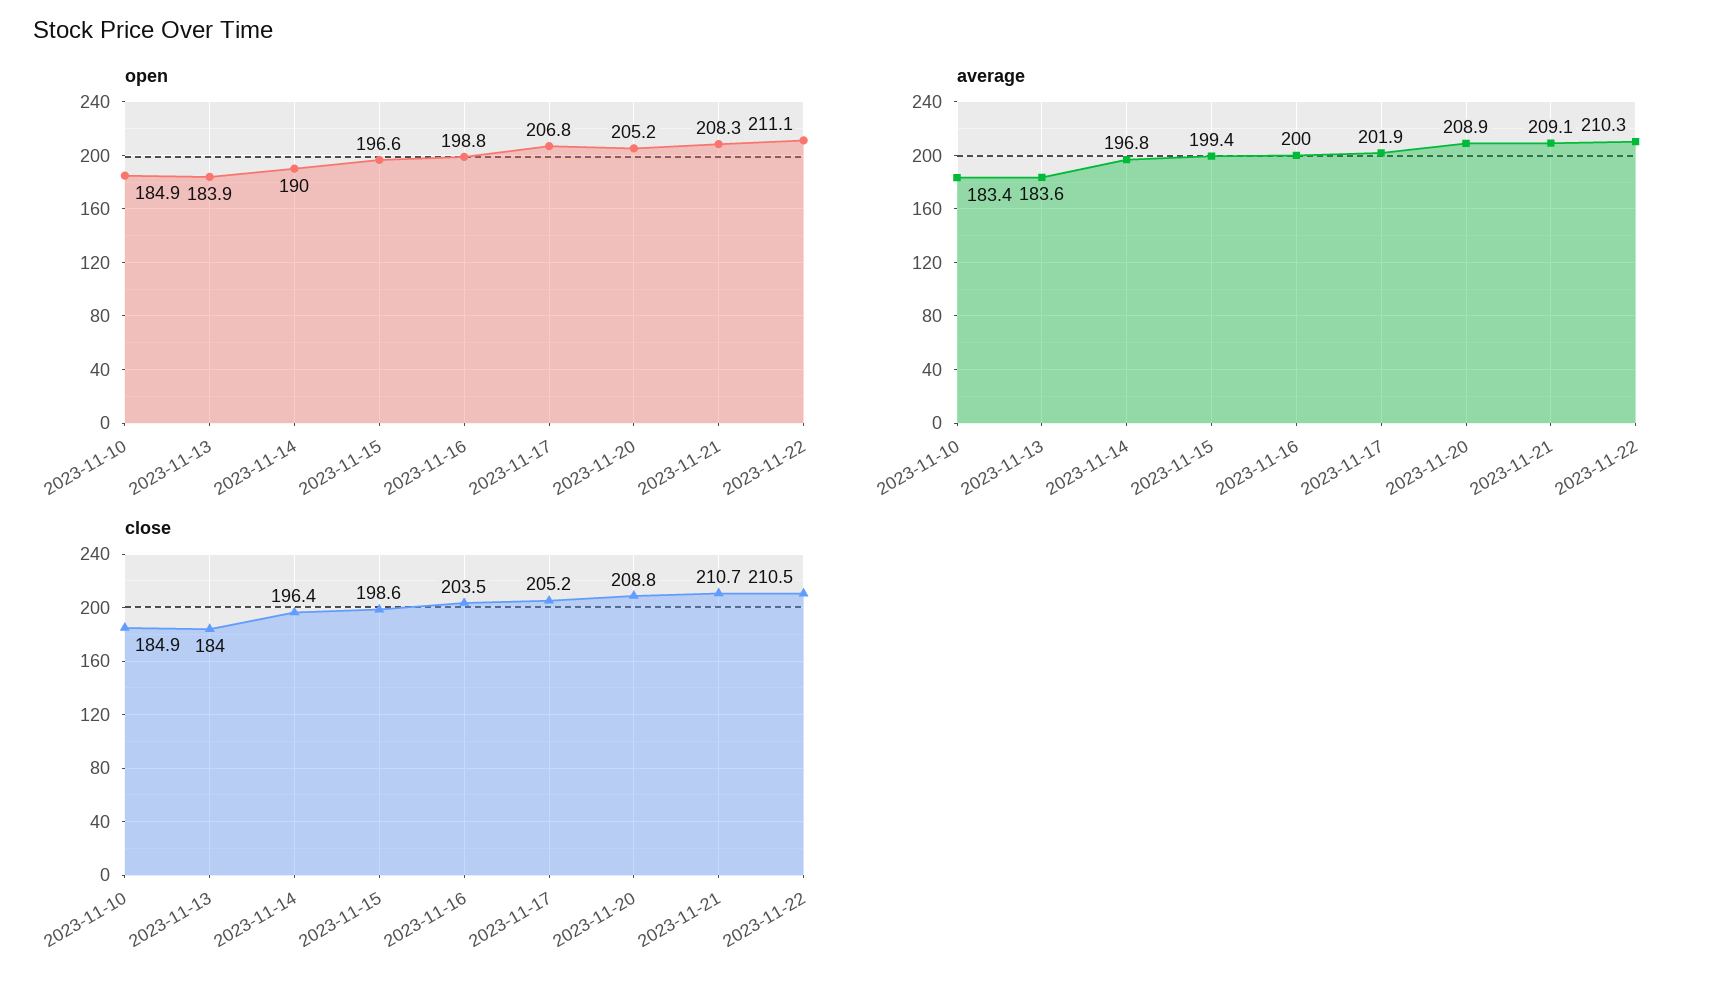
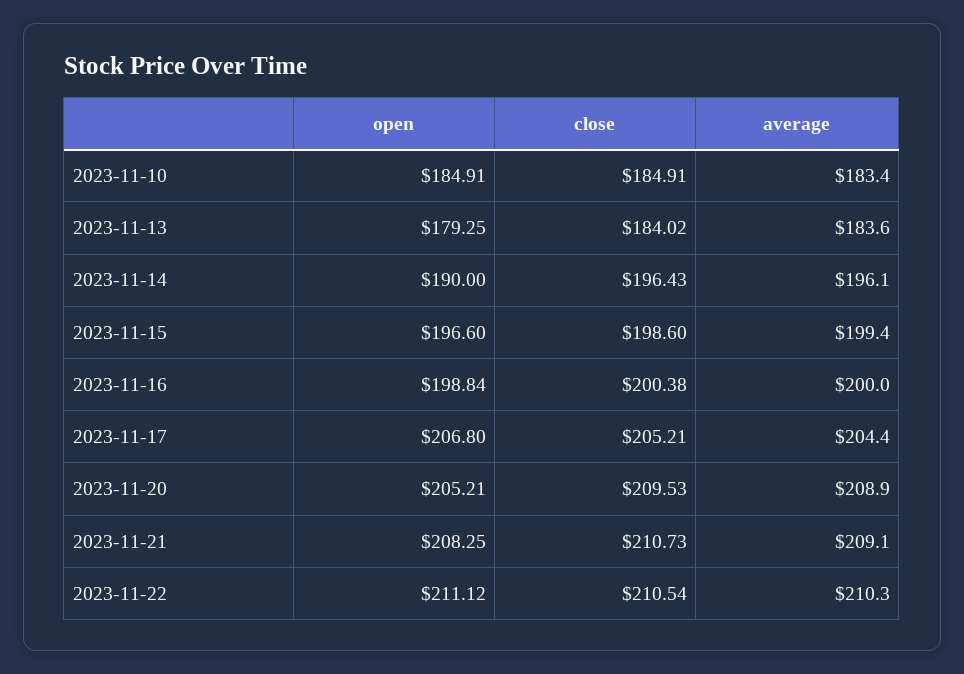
  {
    "open": {
      "2023-11-10": 184.91,
-     "2023-11-13": 183.9,
+     "2023-11-13": 179.25,
      "2023-11-14": 190,
      "2023-11-15": 196.6,
      "2023-11-16": 198.84,
      "2023-11-17": 206.8,
      "2023-11-20": 205.21,
      "2023-11-21": 208.25,
      "2023-11-22": 211.12
    },
    "average": {
      "2023-11-10": 183.4,
      "2023-11-13": 183.6,
-     "2023-11-14": 196.8,
+     "2023-11-14": 196.1,
      "2023-11-15": 199.4,
      "2023-11-16": 200,
-     "2023-11-17": 201.9,
+     "2023-11-17": 204.4,
      "2023-11-20": 208.9,
      "2023-11-21": 209.1,
      "2023-11-22": 210.3
    },
    "close": {
      "2023-11-10": 184.91,
      "2023-11-13": 184.02,
      "2023-11-14": 196.43,
      "2023-11-15": 198.6,
-     "2023-11-16": 203.5,
+     "2023-11-16": 200.38,
      "2023-11-17": 205.21,
-     "2023-11-20": 208.8,
+     "2023-11-20": 209.53,
      "2023-11-21": 210.73,
      "2023-11-22": 210.54
    }
  }

